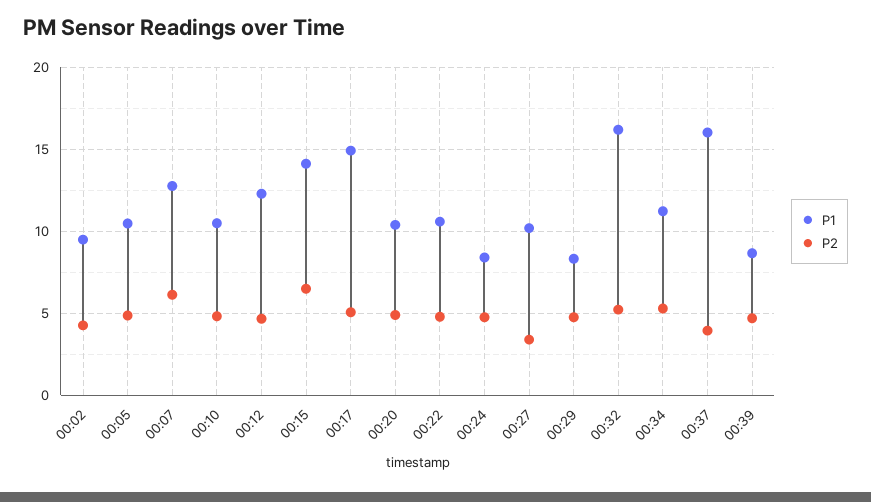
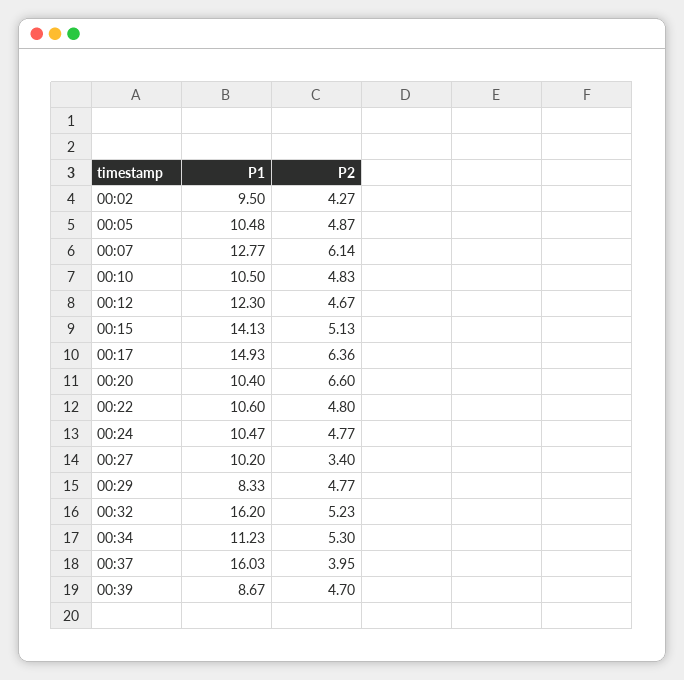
  {
    "P1": {
      "00:02": 9.5,
      "00:05": 10.48,
      "00:07": 12.77,
      "00:10": 10.5,
      "00:12": 12.3,
      "00:15": 14.13,
      "00:17": 14.93,
      "00:20": 10.4,
      "00:22": 10.6,
-     "00:24": 8.5,
+     "00:24": 10.47,
      "00:27": 10.2,
      "00:29": 8.33,
      "00:32": 16.2,
      "00:34": 11.23,
      "00:37": 16.03,
      "00:39": 8.67
    },
    "P2": {
      "00:02": 4.27,
      "00:05": 4.87,
      "00:07": 6.14,
      "00:10": 4.83,
      "00:12": 4.67,
-     "00:15": 6.5,
+     "00:15": 5.13,
-     "00:17": 5,
+     "00:17": 6.36,
-     "00:20": 5,
+     "00:20": 6.6,
      "00:22": 4.8,
      "00:24": 4.77,
      "00:27": 3.4,
      "00:29": 4.77,
      "00:32": 5.23,
      "00:34": 5.3,
      "00:37": 3.95,
      "00:39": 4.7
    }
  }

